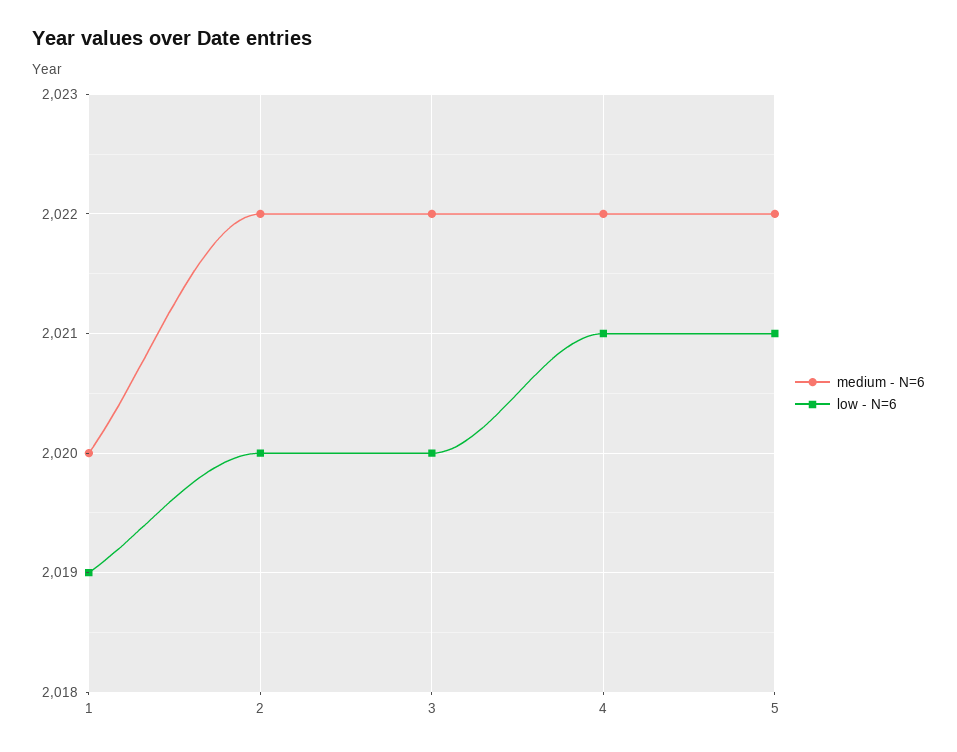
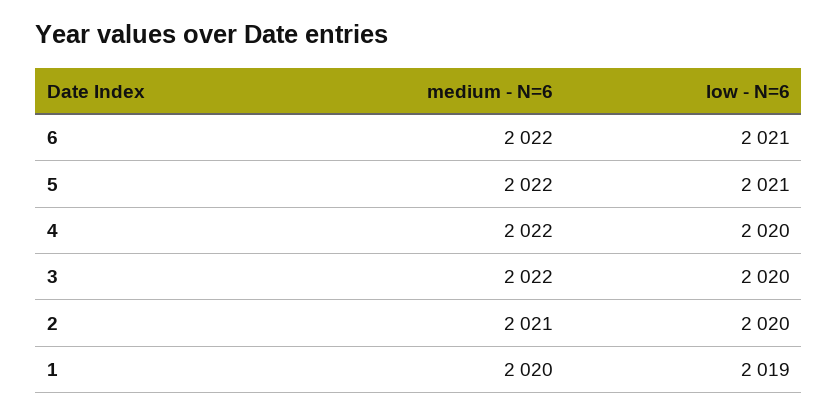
  {
    "medium - N=6": {
      "1": 2020,
-     "2": 2022,
+     "2": 2021,
      "3": 2022,
      "4": 2022,
-     "5": 2022
+     "5": 2022,
+     "6": 2022
    },
    "low - N=6": {
      "1": 2019,
      "2": 2020,
      "3": 2020,
-     "4": 2021,
+     "4": 2020,
-     "5": 2021
+     "5": 2021,
+     "6": 2021
    }
  }

